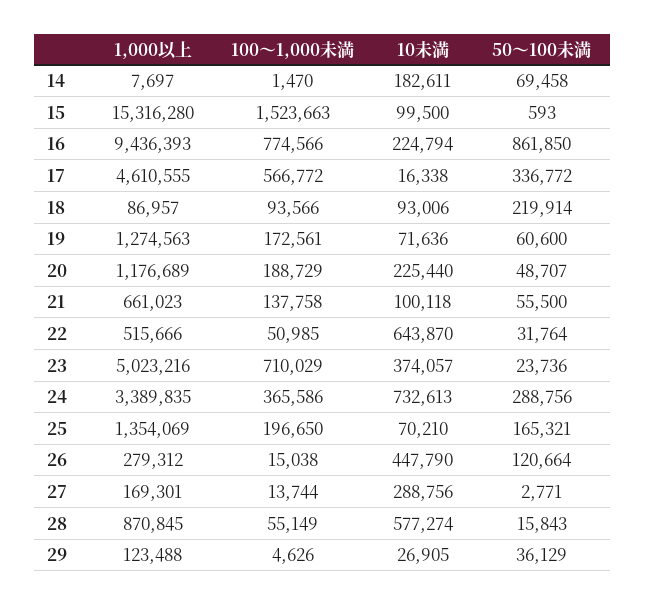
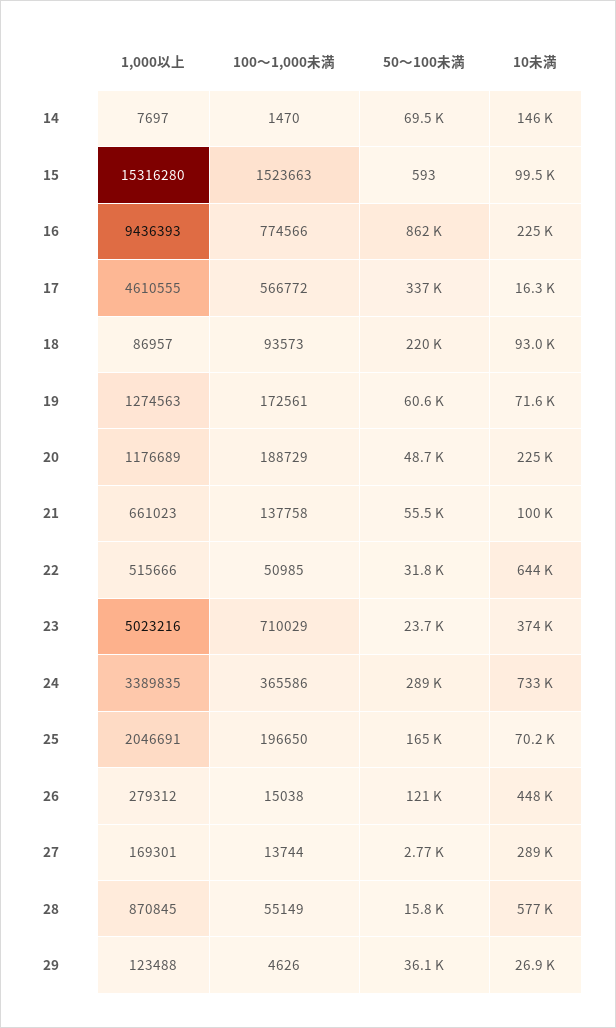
  {
    "1,000以上": {
      "14": 7697,
      "15": 15316280,
      "16": 9436393,
      "17": 4610555,
      "18": 86957,
      "19": 1274563,
      "20": 1176689,
      "21": 661023,
      "22": 515666,
      "23": 5023216,
      "24": 3389835,
-     "25": 1354069,
+     "25": 2046691,
      "26": 279312,
      "27": 169301,
      "28": 870845,
      "29": 123488
    },
    "100～1,000未満": {
      "14": 1470,
      "15": 1523663,
      "16": 774566,
      "17": 566772,
-     "18": 93566,
+     "18": 93573,
      "19": 172561,
      "20": 188729,
      "21": 137758,
      "22": 50985,
      "23": 710029,
      "24": 365586,
      "25": 196650,
      "26": 15038,
      "27": 13744,
      "28": 55149,
      "29": 4626
    },
    "10未満": {
-     "14": 182611,
+     "14": 146000,
      "15": 99500,
      "16": 224794,
      "17": 16338,
      "18": 93006,
      "19": 71636,
      "20": 225440,
      "21": 100118,
      "22": 643870,
      "23": 374057,
      "24": 732613,
      "25": 70210,
      "26": 447790,
      "27": 288756,
      "28": 577274,
      "29": 26905
    },
    "50～100未満": {
      "14": 69458,
      "15": 593,
      "16": 861850,
      "17": 336772,
      "18": 219914,
      "19": 60600,
      "20": 48707,
      "21": 55500,
      "22": 31764,
      "23": 23736,
      "24": 288756,
      "25": 165321,
      "26": 120664,
      "27": 2771,
      "28": 15843,
      "29": 36129
    }
  }

